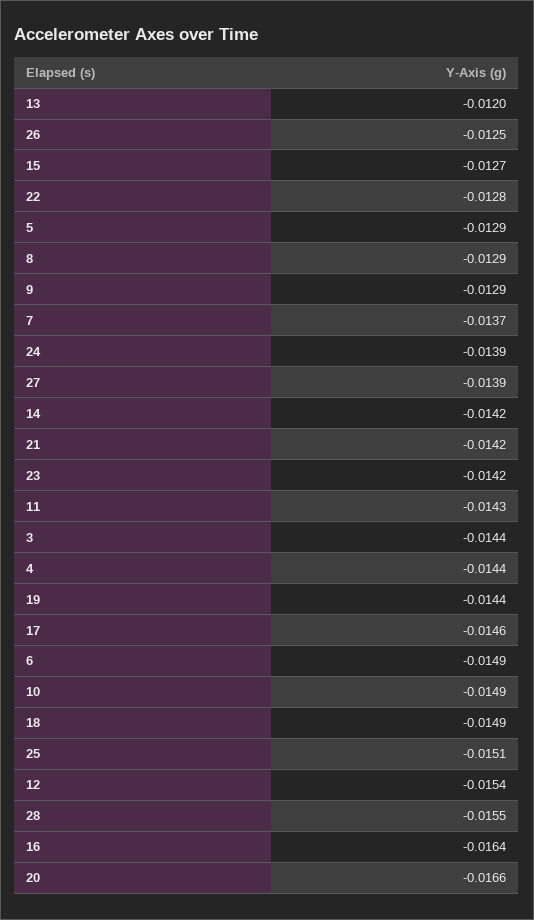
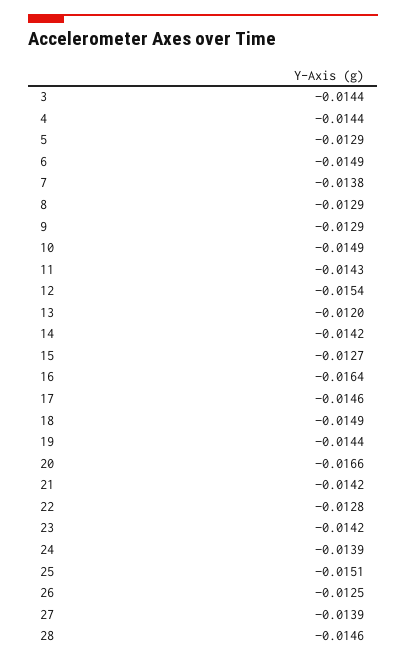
  {
    "13": -0.012,
    "26": -0.0125,
    "15": -0.0127,
    "22": -0.0128,
    "5": -0.0129,
    "8": -0.0129,
    "9": -0.0129,
-   "7": -0.0137,
+   "7": -0.0138,
    "24": -0.0139,
    "27": -0.0139,
    "14": -0.0142,
    "21": -0.0142,
    "23": -0.0142,
    "11": -0.0143,
    "3": -0.0144,
    "4": -0.0144,
    "19": -0.0144,
    "17": -0.0146,
    "6": -0.0149,
    "10": -0.0149,
    "18": -0.0149,
    "25": -0.0151,
    "12": -0.0154,
-   "28": -0.0155,
+   "28": -0.0146,
    "16": -0.0164,
    "20": -0.0166
  }

